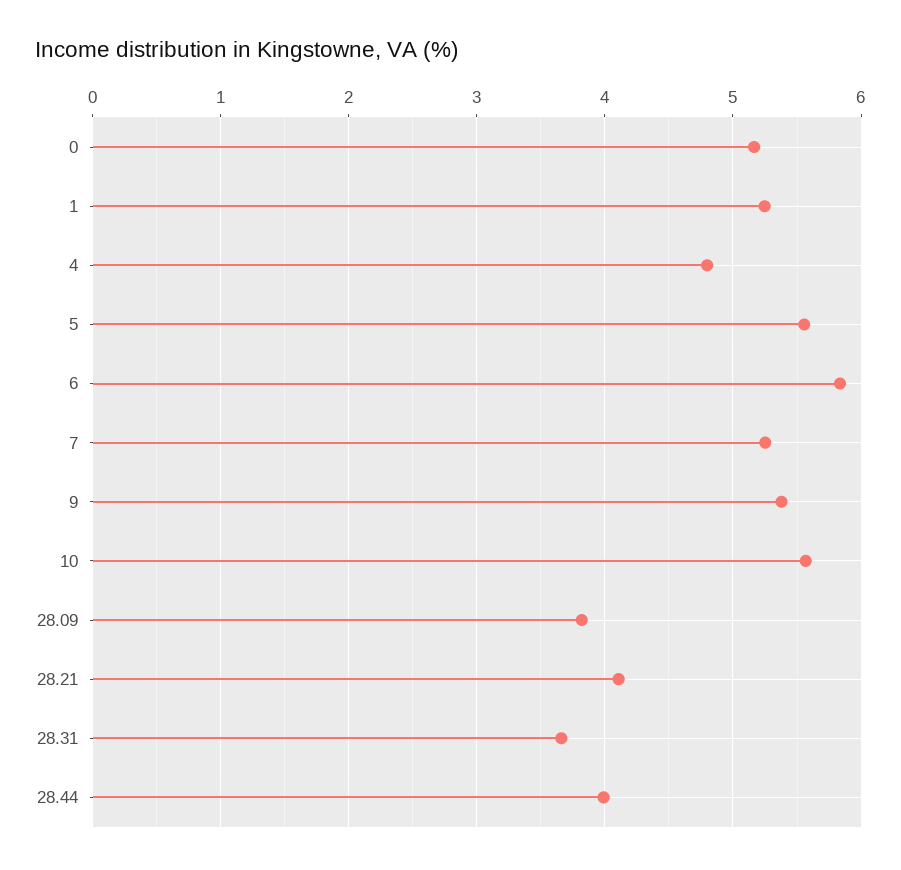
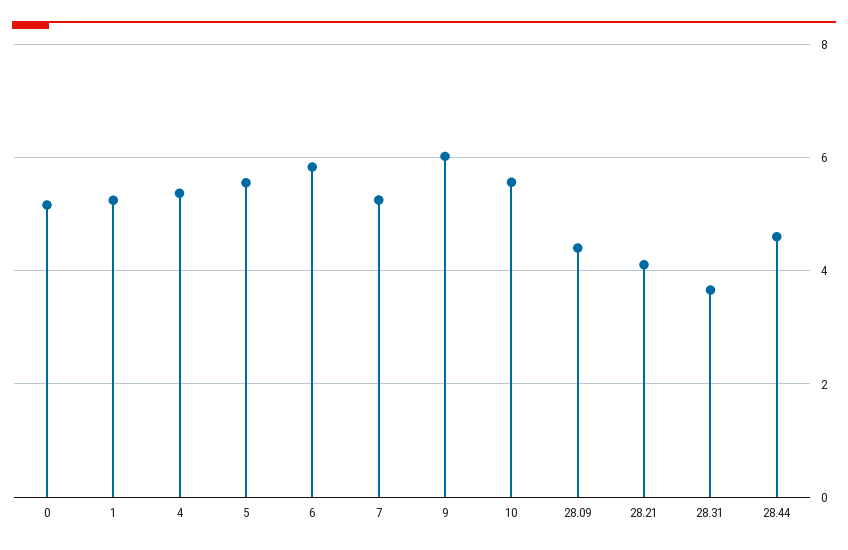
  {
    "0": 5.2,
    "1": 5.2,
-   "4": 4.8,
+   "4": 5.4,
    "5": 5.6,
    "6": 5.8,
    "7": 5.3,
-   "9": 5.4,
+   "9": 6,
    "10": 5.6,
-   "28.09": 3.8,
+   "28.09": 4.4,
    "28.21": 4.1,
    "28.31": 3.7,
-   "28.44": 4
+   "28.44": 4.6
  }

